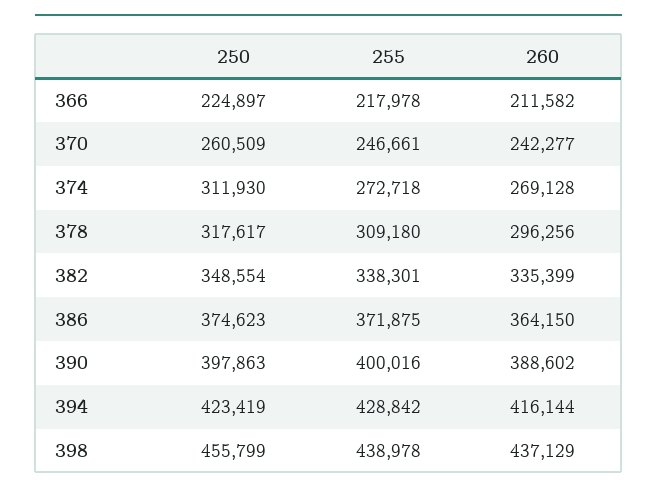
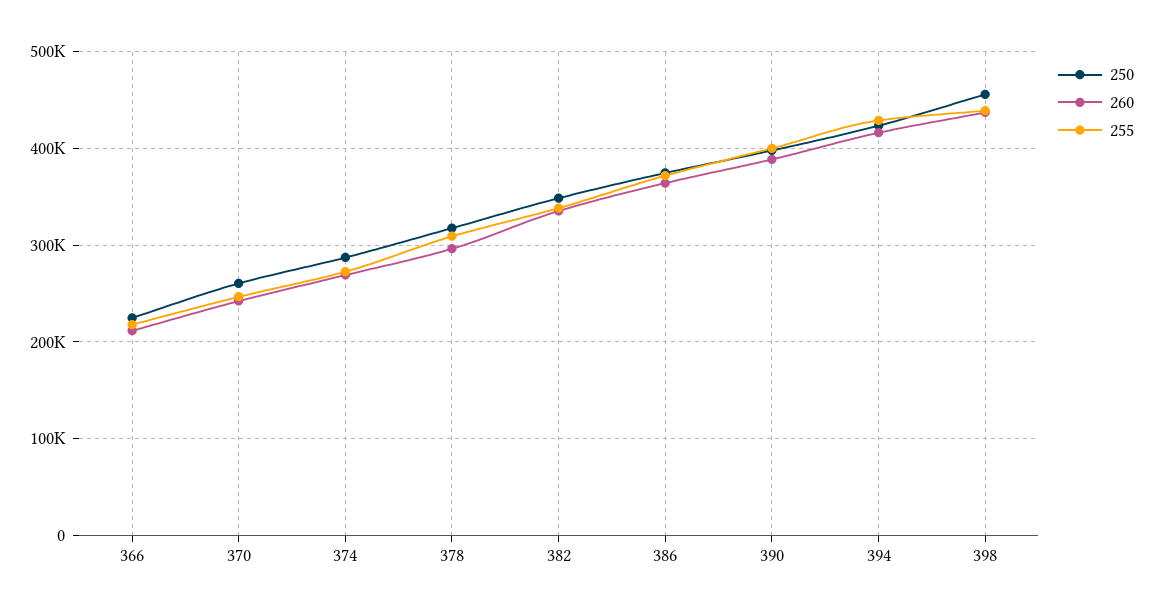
  {
    "250": {
      "366": 224897,
      "370": 260509,
-     "374": 311930,
+     "374": 290000,
      "378": 317617,
      "382": 348554,
      "386": 374623,
      "390": 397863,
      "394": 423419,
      "398": 455799
    },
    "255": {
      "366": 217978,
      "370": 246661,
      "374": 272718,
      "378": 309180,
      "382": 338301,
      "386": 371875,
      "390": 400016,
      "394": 428842,
      "398": 438978
    },
    "260": {
      "366": 211582,
      "370": 242277,
      "374": 269128,
      "378": 296256,
      "382": 335399,
      "386": 364150,
      "390": 388602,
      "394": 416144,
      "398": 437129
    }
  }

